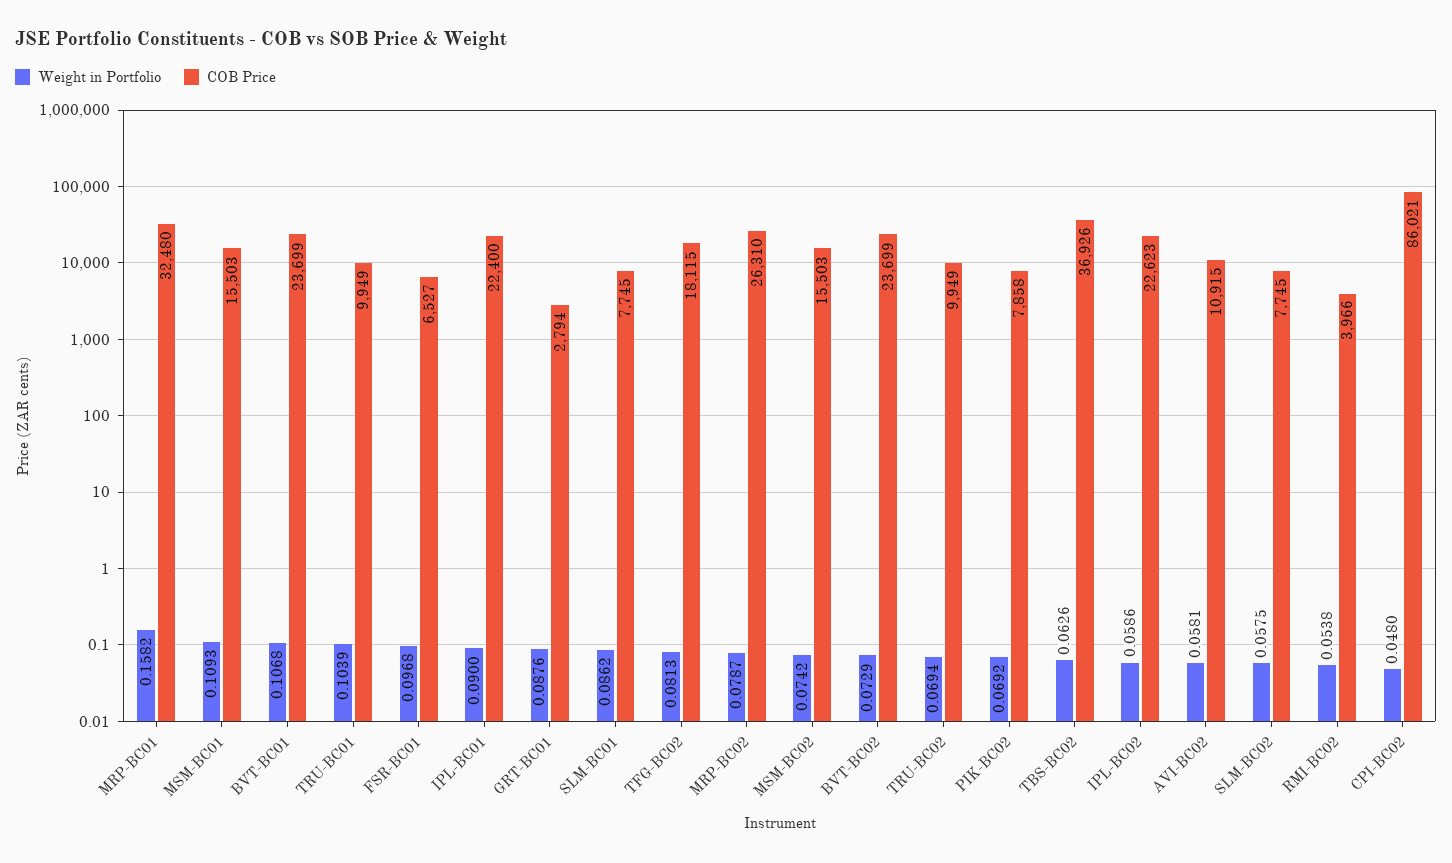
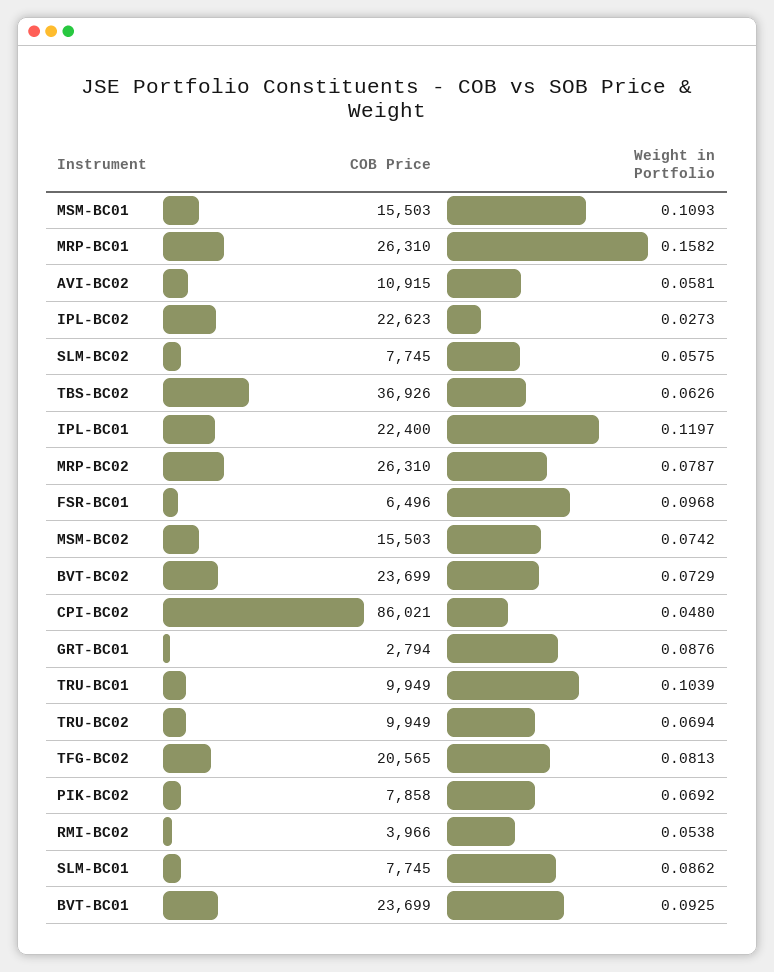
  {
    "Weight in Portfolio": {
      "MRP-BC01": 0.1582,
      "MSM-BC01": 0.1093,
-     "BVT-BC01": 0.1068,
+     "BVT-BC01": 0.0925,
      "TRU-BC01": 0.1039,
      "FSR-BC01": 0.0968,
-     "IPL-BC01": 0.09,
+     "IPL-BC01": 0.1197,
      "GRT-BC01": 0.0876,
      "SLM-BC01": 0.0862,
      "TFG-BC02": 0.0813,
      "MRP-BC02": 0.0787,
      "MSM-BC02": 0.0742,
      "BVT-BC02": 0.0729,
      "TRU-BC02": 0.0694,
      "PIK-BC02": 0.0692,
      "TBS-BC02": 0.0626,
-     "IPL-BC02": 0.0586,
+     "IPL-BC02": 0.0273,
      "AVI-BC02": 0.0581,
      "SLM-BC02": 0.0575,
      "RMI-BC02": 0.0538,
      "CPI-BC02": 0.048
    },
    "COB Price": {
-     "MRP-BC01": 32480,
+     "MRP-BC01": 26310,
      "MSM-BC01": 15503,
      "BVT-BC01": 23699,
      "TRU-BC01": 9949,
-     "FSR-BC01": 6527,
+     "FSR-BC01": 6496,
      "IPL-BC01": 22400,
      "GRT-BC01": 2794,
      "SLM-BC01": 7745,
-     "TFG-BC02": 18115,
+     "TFG-BC02": 20565,
      "MRP-BC02": 26310,
      "MSM-BC02": 15503,
      "BVT-BC02": 23699,
      "TRU-BC02": 9949,
      "PIK-BC02": 7858,
      "TBS-BC02": 36926,
      "IPL-BC02": 22623,
      "AVI-BC02": 10915,
      "SLM-BC02": 7745,
      "RMI-BC02": 3966,
      "CPI-BC02": 86021
    }
  }

